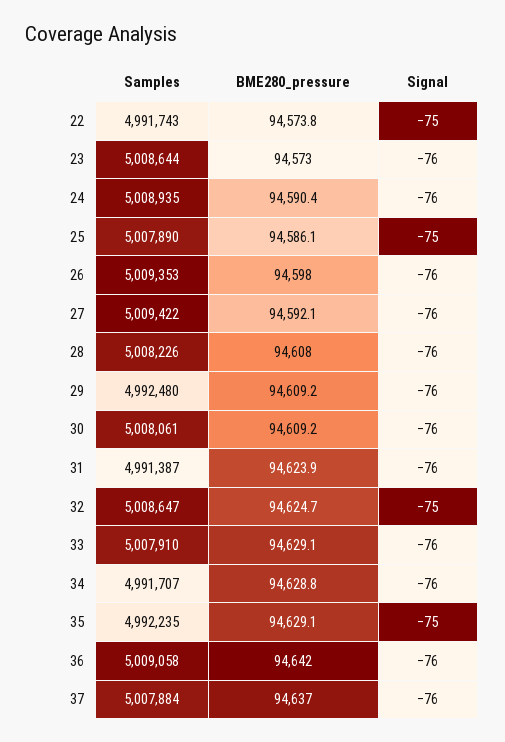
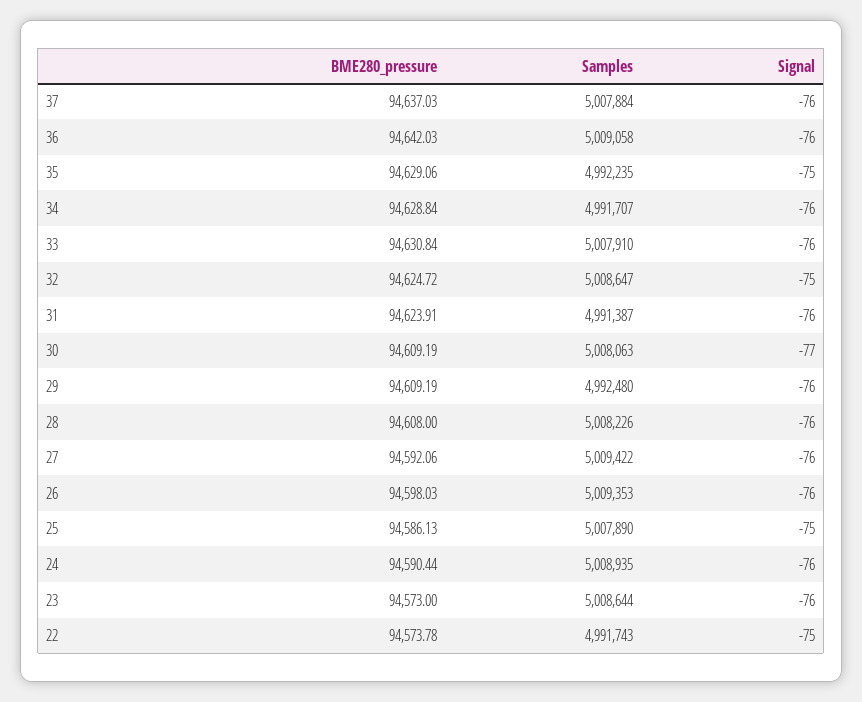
  {
    "Samples": {
      "22": 4991743,
      "23": 5008644,
      "24": 5008935,
      "25": 5007890,
      "26": 5009353,
      "27": 5009422,
      "28": 5008226,
      "29": 4992480,
-     "30": 5008061,
+     "30": 5008063,
      "31": 4991387,
      "32": 5008647,
      "33": 5007910,
      "34": 4991707,
      "35": 4992235,
      "36": 5009058,
      "37": 5007884
    },
    "BME280_pressure": {
      "22": 94573.78,
      "23": 94573,
      "24": 94590.44,
      "25": 94586.13,
      "26": 94598.03,
      "27": 94592.06,
      "28": 94608,
      "29": 94609.19,
      "30": 94609.19,
      "31": 94623.91,
      "32": 94624.72,
-     "33": 94629.1,
+     "33": 94630.84,
      "34": 94628.84,
      "35": 94629.06,
      "36": 94642.03,
      "37": 94637.03
    },
    "Signal": {
      "22": -75,
      "23": -76,
      "24": -76,
      "25": -75,
      "26": -76,
      "27": -76,
      "28": -76,
      "29": -76,
-     "30": -76,
+     "30": -77,
      "31": -76,
      "32": -75,
      "33": -76,
      "34": -76,
      "35": -75,
      "36": -76,
      "37": -76
    }
  }

